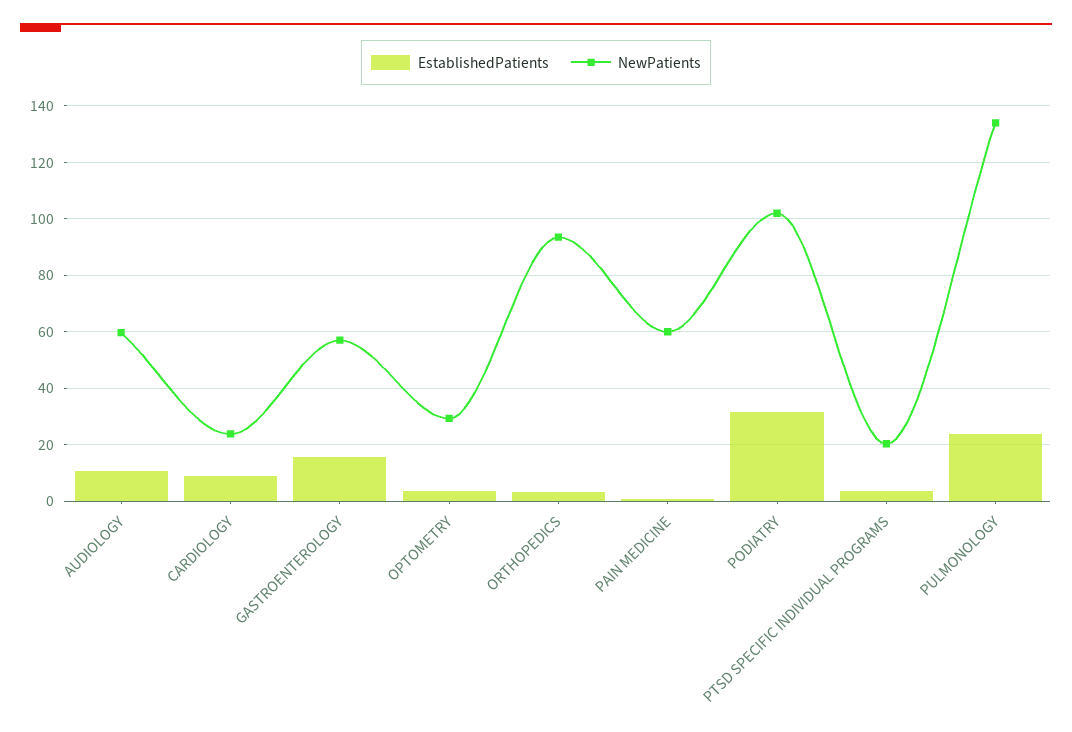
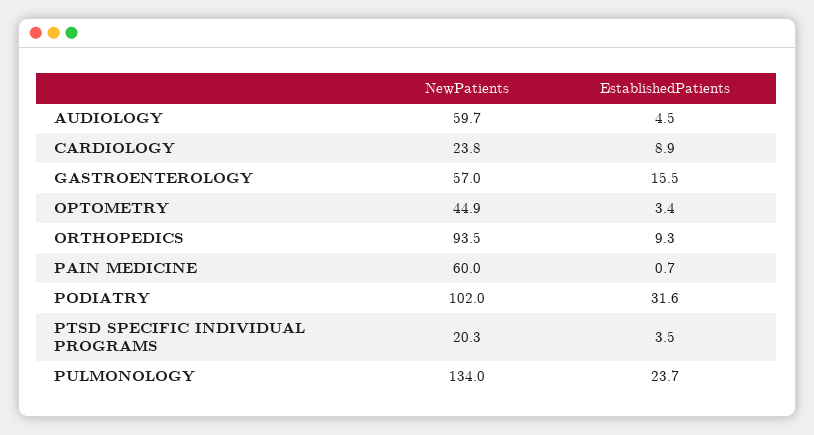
  {
    "EstablishedPatients": {
-     "AUDIOLOGY": 10,
+     "AUDIOLOGY": 4.5,
      "CARDIOLOGY": 8.9,
      "GASTROENTEROLOGY": 15.5,
      "OPTOMETRY": 3.4,
-     "ORTHOPEDICS": 2.5,
+     "ORTHOPEDICS": 9.3,
      "PAIN MEDICINE": 0.7,
      "PODIATRY": 31.6,
      "PTSD SPECIFIC INDIVIDUAL PROGRAMS": 3.5,
      "PULMONOLOGY": 23.7
    },
    "NewPatients": {
      "AUDIOLOGY": 59.7,
      "CARDIOLOGY": 23.8,
      "GASTROENTEROLOGY": 57,
-     "OPTOMETRY": 30,
+     "OPTOMETRY": 44.9,
      "ORTHOPEDICS": 93.5,
      "PAIN MEDICINE": 60,
      "PODIATRY": 102,
      "PTSD SPECIFIC INDIVIDUAL PROGRAMS": 20.3,
      "PULMONOLOGY": 134
    }
  }

